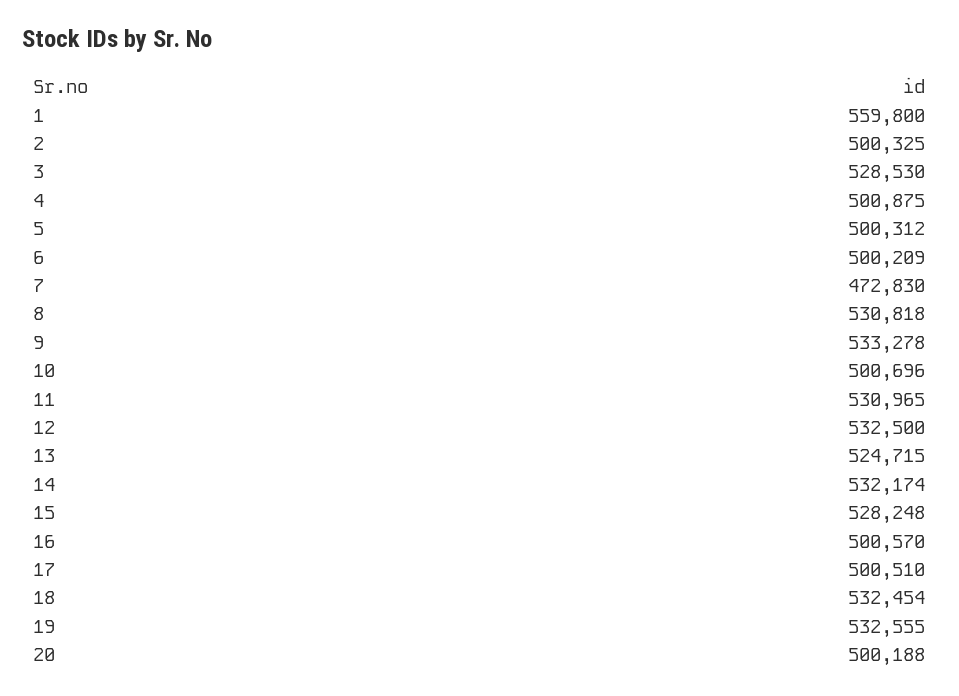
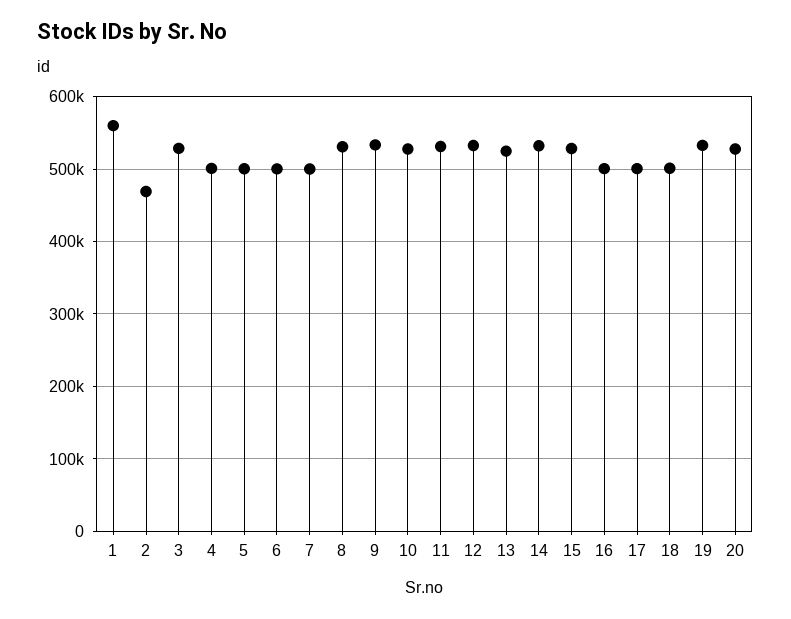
  {
    "1": 559800,
-   "2": 500325,
+   "2": 470000,
    "3": 528530,
    "4": 500875,
    "5": 500312,
    "6": 500209,
-   "7": 472830,
+   "7": 500000,
    "8": 530818,
    "9": 533278,
-   "10": 500696,
+   "10": 530000,
    "11": 530965,
    "12": 532500,
    "13": 524715,
    "14": 532174,
    "15": 528248,
    "16": 500570,
    "17": 500510,
-   "18": 532454,
+   "18": 500000,
    "19": 532555,
-   "20": 500188
+   "20": 530000
  }

